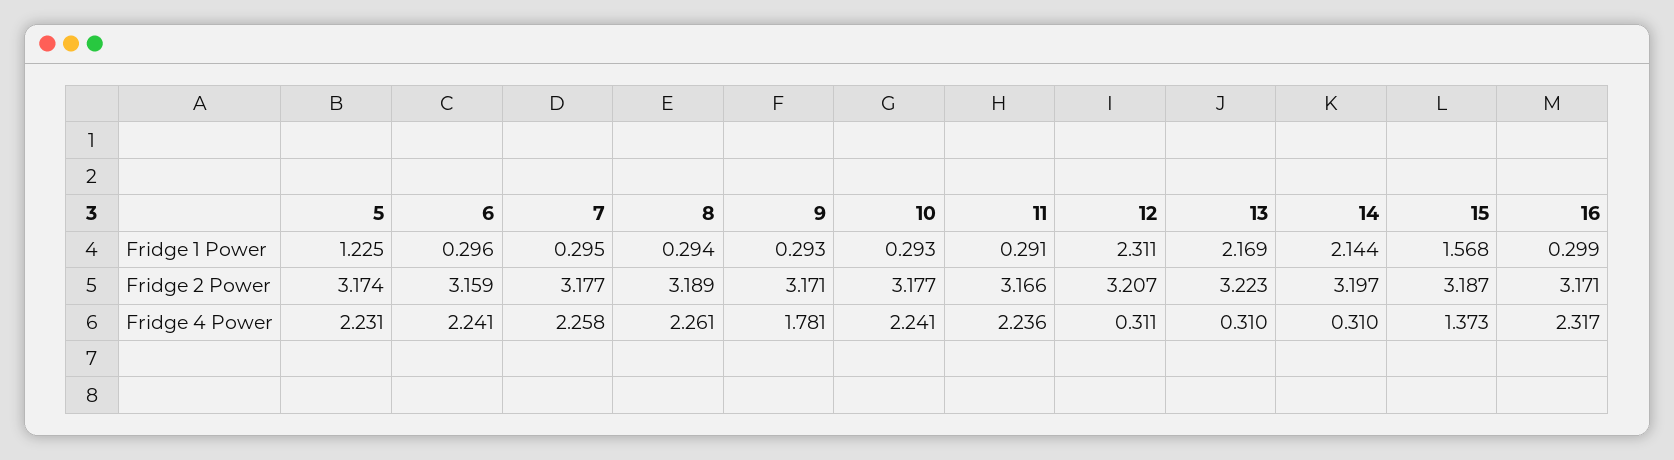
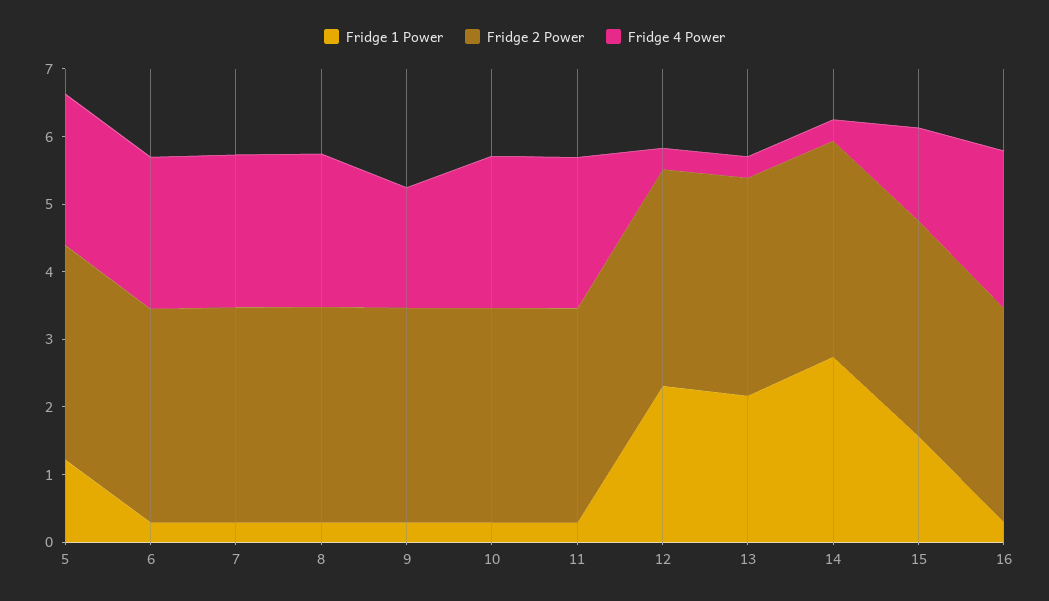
  {
    "Fridge 1 Power": {
      "5": 1.225,
      "6": 0.296,
      "7": 0.295,
      "8": 0.294,
      "9": 0.293,
      "10": 0.293,
      "11": 0.291,
      "12": 2.311,
      "13": 2.169,
-     "14": 2.144,
+     "14": 2.8,
      "15": 1.568,
      "16": 0.299
    },
    "Fridge 2 Power": {
      "5": 3.174,
      "6": 3.159,
      "7": 3.177,
      "8": 3.189,
      "9": 3.171,
      "10": 3.177,
      "11": 3.166,
      "12": 3.207,
      "13": 3.223,
      "14": 3.197,
      "15": 3.187,
      "16": 3.171
    },
    "Fridge 4 Power": {
      "5": 2.231,
      "6": 2.241,
      "7": 2.258,
      "8": 2.261,
      "9": 1.781,
      "10": 2.241,
      "11": 2.236,
      "12": 0.311,
      "13": 0.31,
      "14": 0.31,
      "15": 1.373,
      "16": 2.317
    }
  }

